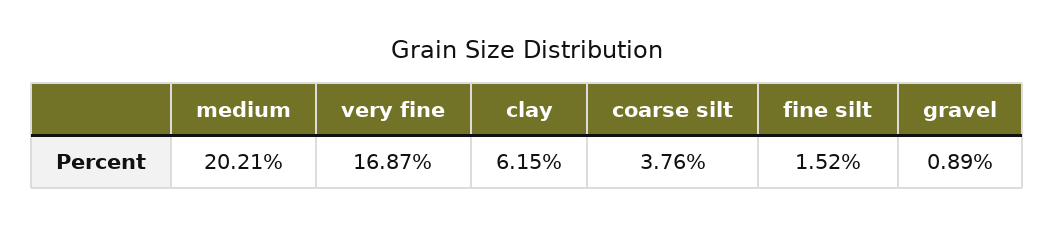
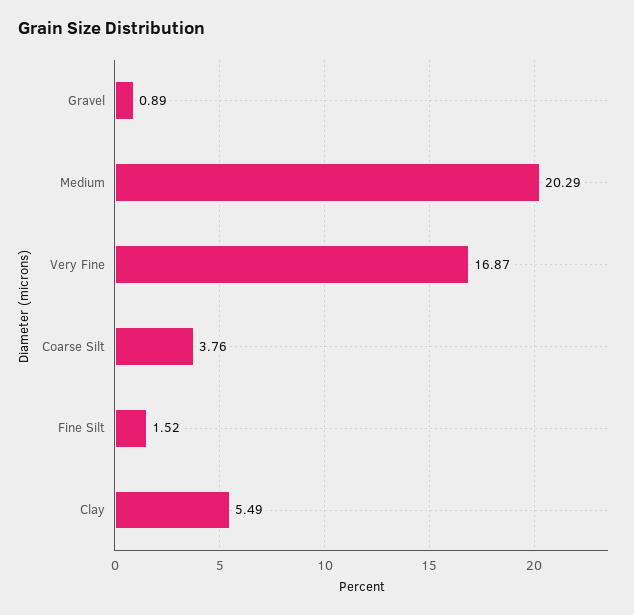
  {
-   "medium": 20.21,
+   "medium": 20.29,
    "very fine": 16.87,
-   "clay": 6.15,
+   "clay": 5.49,
    "coarse silt": 3.76,
    "fine silt": 1.52,
    "gravel": 0.89
  }

